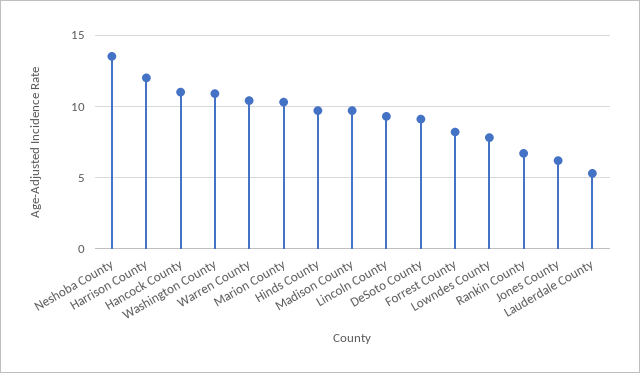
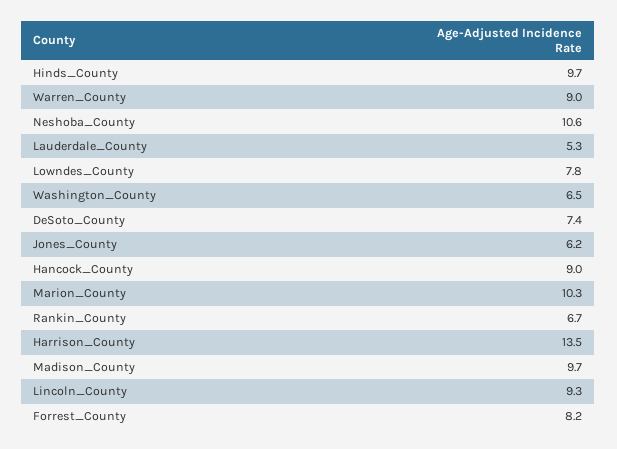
  {
-   "Neshoba County": 13.5,
+   "Neshoba County": 10.6,
-   "Harrison County": 12,
+   "Harrison County": 13.5,
-   "Hancock County": 11,
+   "Hancock County": 9,
-   "Washington County": 11,
+   "Washington County": 6.5,
-   "Warren County": 10.5,
+   "Warren County": 9,
    "Marion County": 10.3,
    "Hinds County": 9.7,
    "Madison County": 9.7,
    "Lincoln County": 9.3,
-   "DeSoto County": 9,
+   "DeSoto County": 7.4,
    "Forrest County": 8.2,
    "Lowndes County": 7.8,
    "Rankin County": 6.7,
    "Jones County": 6.2,
    "Lauderdale County": 5.3
  }

